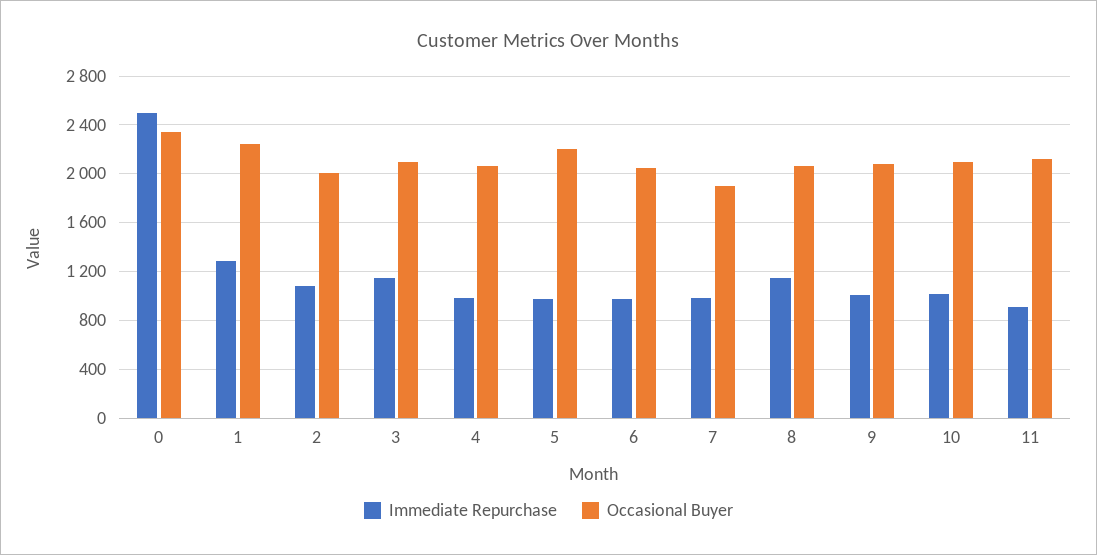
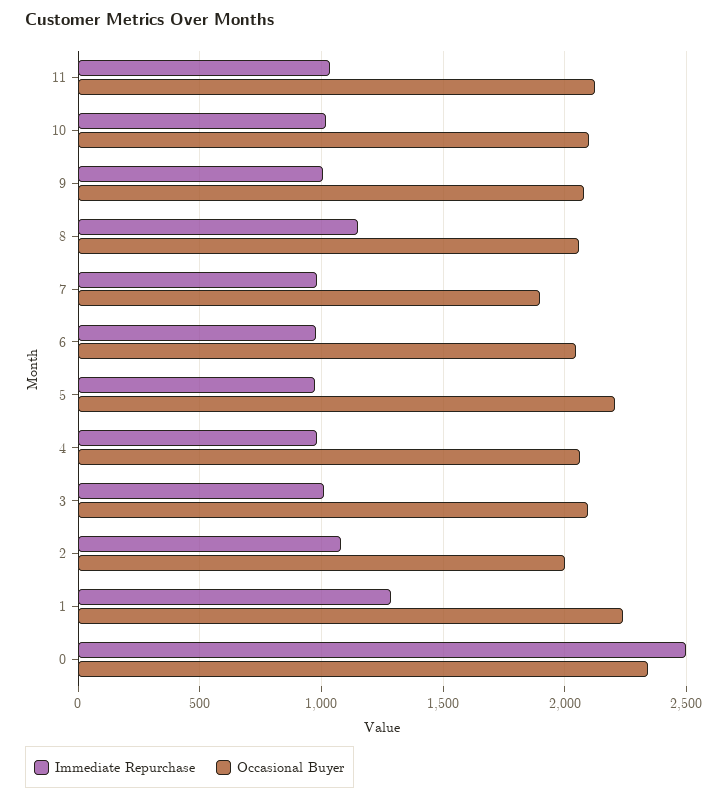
  {
    "Immediate Repurchase": {
      "0": 2500,
      "1": 1300,
      "2": 1100,
-     "3": 1150,
+     "3": 1000,
      "4": 1000,
      "5": 950,
      "6": 1000,
      "7": 1000,
      "8": 1150,
      "9": 1000,
      "10": 1000,
-     "11": 900
+     "11": 1050
    },
    "Occasional Buyer": {
      "0": 2350,
      "1": 2250,
      "2": 2000,
      "3": 2100,
      "4": 2050,
      "5": 2200,
      "6": 2050,
      "7": 1900,
      "8": 2050,
      "9": 2100,
      "10": 2100,
      "11": 2150
    }
  }

